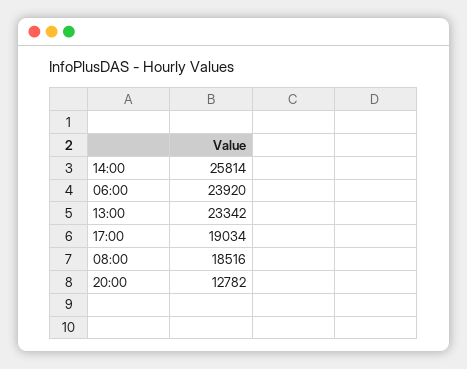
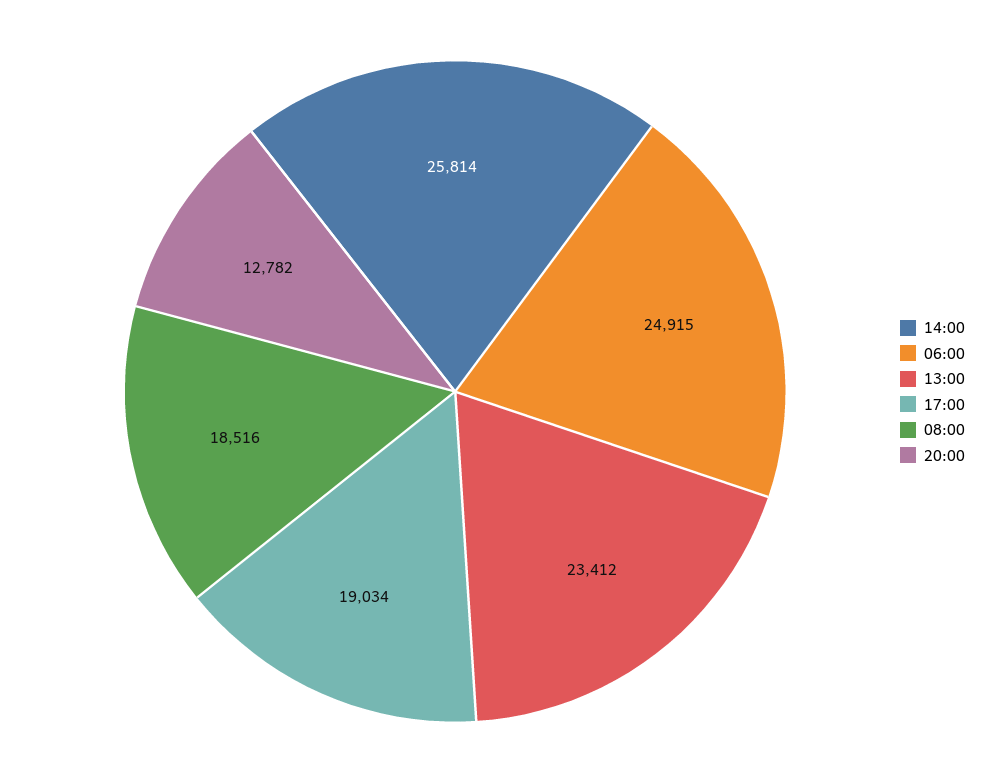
  {
    "14:00": 25814,
-   "06:00": 23920,
+   "06:00": 24915,
-   "13:00": 23342,
+   "13:00": 23412,
    "17:00": 19034,
    "08:00": 18516,
    "20:00": 12782
  }

